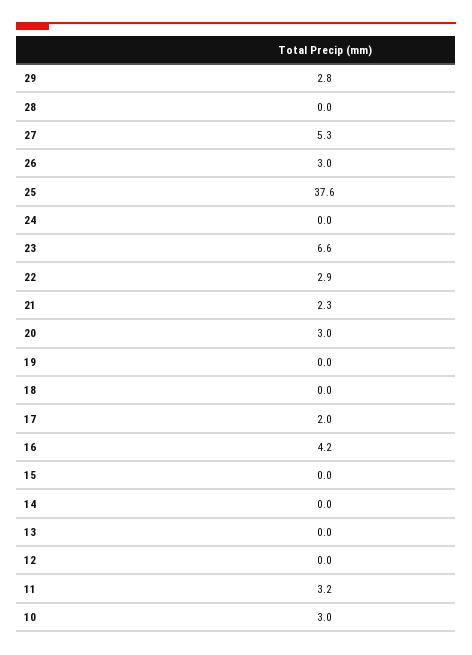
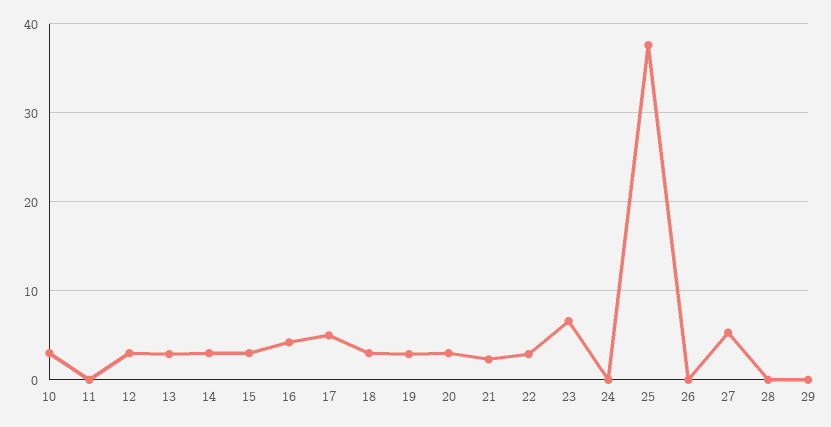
  {
-   "29": 2.8,
+   "29": 0,
    "28": 0,
    "27": 5.3,
-   "26": 3,
+   "26": 0,
    "25": 37.6,
    "24": 0,
    "23": 6.6,
    "22": 2.9,
    "21": 2.3,
    "20": 3,
-   "19": 0,
+   "19": 3,
-   "18": 0,
+   "18": 3,
-   "17": 2,
+   "17": 5,
    "16": 4.2,
-   "15": 0,
+   "15": 3,
-   "14": 0,
+   "14": 3,
-   "13": 0,
+   "13": 3,
-   "12": 0,
+   "12": 3,
-   "11": 3.2,
+   "11": 0,
    "10": 3
  }

